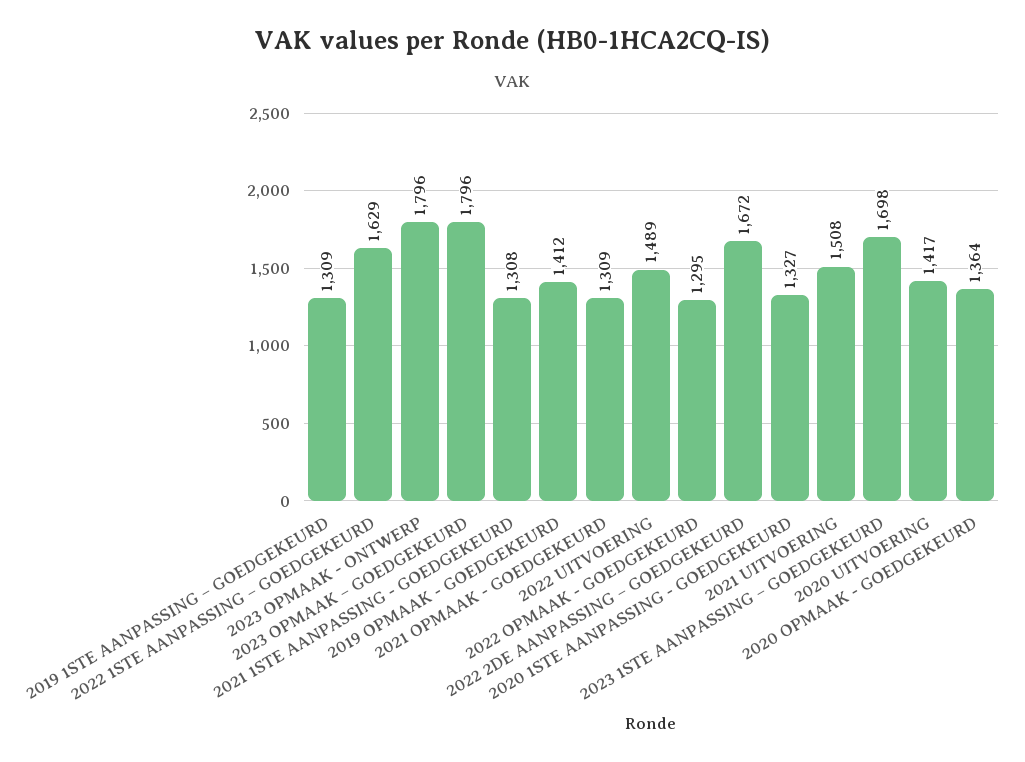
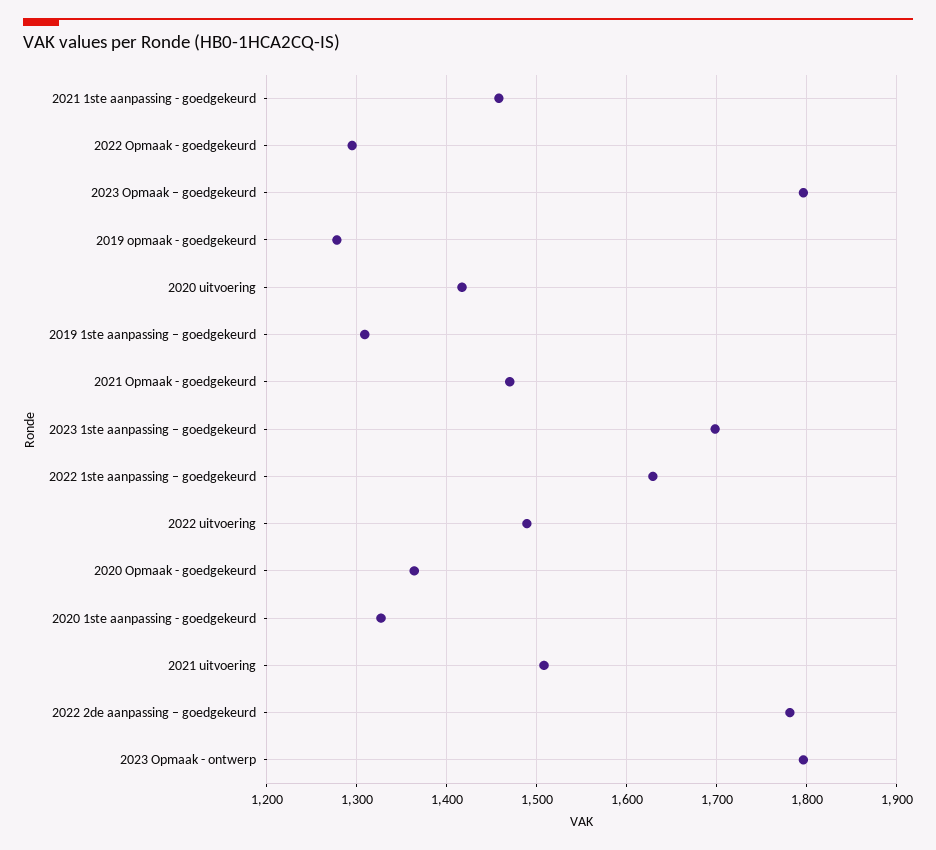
  {
    "2019 1STE AANPASSING – GOEDGEKEURD": 1309,
    "2022 1STE AANPASSING – GOEDGEKEURD": 1629,
    "2023 OPMAAK - ONTWERP": 1796,
    "2023 OPMAAK – GOEDGEKEURD": 1796,
-   "2021 1STE AANPASSING - GOEDGEKEURD": 1308,
+   "2021 1STE AANPASSING - GOEDGEKEURD": 1460,
-   "2019 OPMAAK - GOEDGEKEURD": 1412,
+   "2019 OPMAAK - GOEDGEKEURD": 1280,
-   "2021 OPMAAK - GOEDGEKEURD": 1309,
+   "2021 OPMAAK - GOEDGEKEURD": 1470,
    "2022 UITVOERING": 1489,
    "2022 OPMAAK - GOEDGEKEURD": 1295,
-   "2022 2DE AANPASSING – GOEDGEKEURD": 1672,
+   "2022 2DE AANPASSING – GOEDGEKEURD": 1780,
    "2020 1STE AANPASSING - GOEDGEKEURD": 1327,
    "2021 UITVOERING": 1508,
    "2023 1STE AANPASSING – GOEDGEKEURD": 1698,
    "2020 UITVOERING": 1417,
    "2020 OPMAAK - GOEDGEKEURD": 1364
  }

